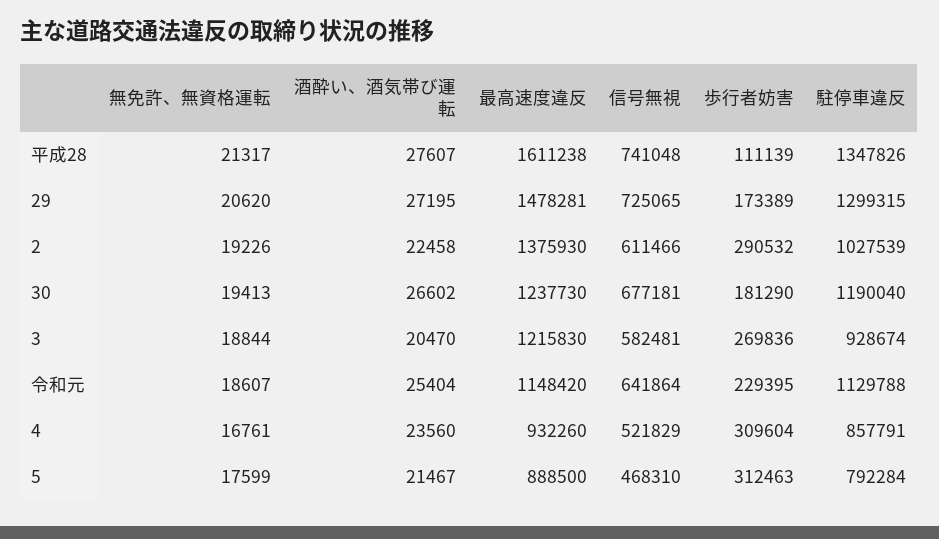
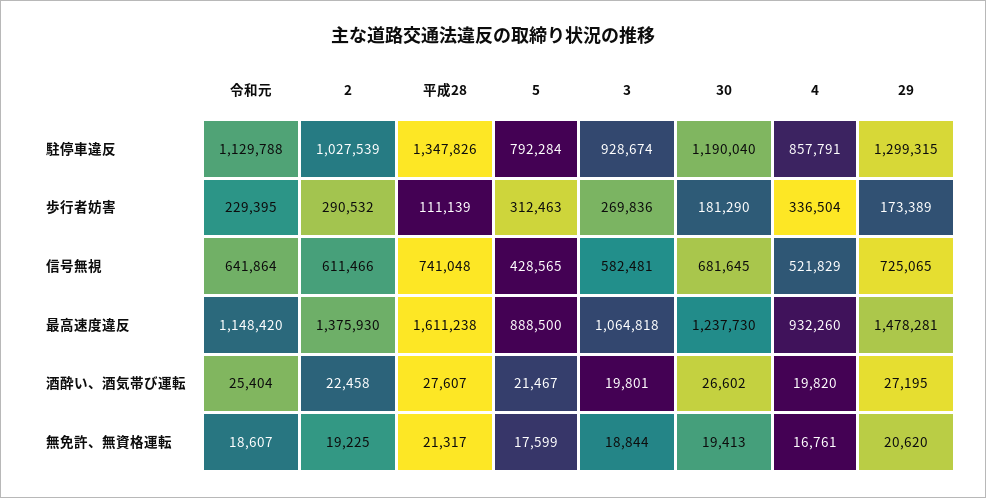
  {
    "無免許、無資格運転": {
      "平成28": 21317,
      "29": 20620,
-     "2": 19226,
+     "2": 19225,
      "30": 19413,
      "3": 18844,
      "令和元": 18607,
      "4": 16761,
      "5": 17599
    },
    "酒酔い、酒気帯び運転": {
      "平成28": 27607,
      "29": 27195,
      "2": 22458,
      "30": 26602,
-     "3": 20470,
+     "3": 19801,
      "令和元": 25404,
-     "4": 23560,
+     "4": 19820,
      "5": 21467
    },
    "最高速度違反": {
      "平成28": 1611238,
      "29": 1478281,
      "2": 1375930,
      "30": 1237730,
-     "3": 1215830,
+     "3": 1064818,
      "令和元": 1148420,
      "4": 932260,
      "5": 888500
    },
    "信号無視": {
      "平成28": 741048,
      "29": 725065,
      "2": 611466,
-     "30": 677181,
+     "30": 681645,
      "3": 582481,
      "令和元": 641864,
      "4": 521829,
-     "5": 468310
+     "5": 428565
    },
    "歩行者妨害": {
      "平成28": 111139,
      "29": 173389,
      "2": 290532,
      "30": 181290,
      "3": 269836,
      "令和元": 229395,
-     "4": 309604,
+     "4": 336504,
      "5": 312463
    },
    "駐停車違反": {
      "平成28": 1347826,
      "29": 1299315,
      "2": 1027539,
      "30": 1190040,
      "3": 928674,
      "令和元": 1129788,
      "4": 857791,
      "5": 792284
    }
  }

